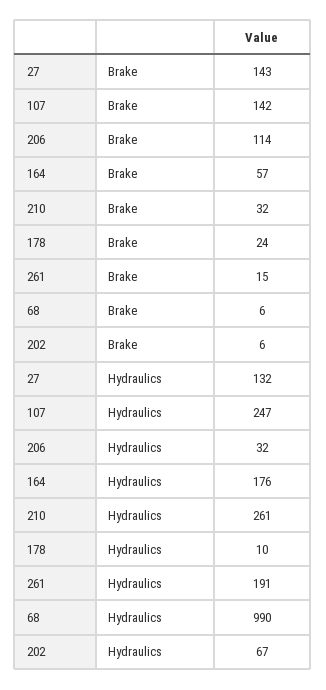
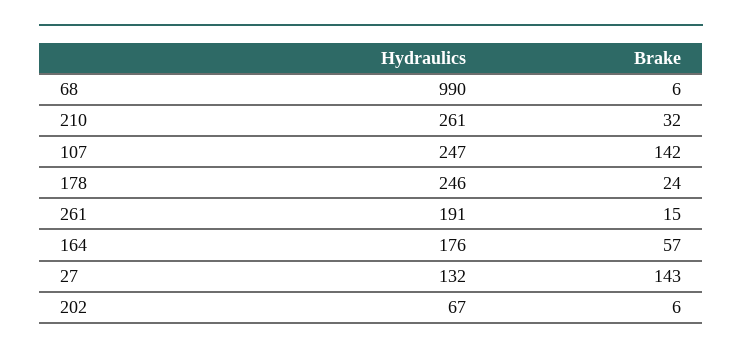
  {
    "27": {
      "Brake": 143,
      "Hydraulics": 132
    },
    "107": {
      "Brake": 142,
      "Hydraulics": 247
    },
-   "206": {
-     "Brake": 114,
-     "Hydraulics": 32
-   },
    "164": {
      "Brake": 57,
      "Hydraulics": 176
    },
    "210": {
      "Brake": 32,
      "Hydraulics": 261
    },
    "178": {
      "Brake": 24,
-     "Hydraulics": 10
+     "Hydraulics": 246
    },
    "261": {
      "Brake": 15,
      "Hydraulics": 191
    },
    "68": {
      "Brake": 6,
      "Hydraulics": 990
    },
    "202": {
      "Brake": 6,
      "Hydraulics": 67
    }
  }

